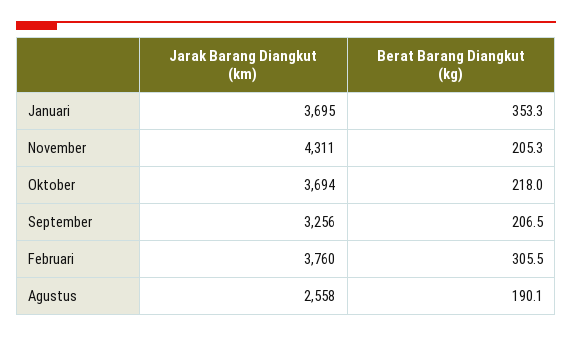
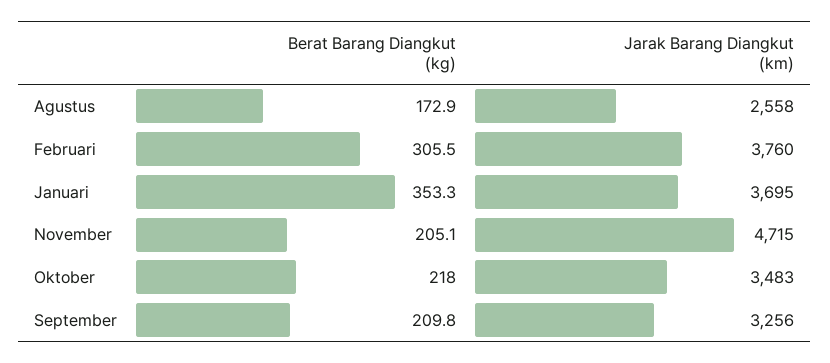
  {
    "Jarak Barang Diangkut (km)": {
      "Januari": 3695,
-     "November": 4311,
+     "November": 4715,
-     "Oktober": 3694,
+     "Oktober": 3483,
      "September": 3256,
      "Februari": 3760,
      "Agustus": 2558
    },
    "Berat Barang Diangkut (kg)": {
      "Januari": 353.3,
-     "November": 205.3,
+     "November": 205.1,
      "Oktober": 218,
-     "September": 206.5,
+     "September": 209.8,
      "Februari": 305.5,
-     "Agustus": 190.1
+     "Agustus": 172.9
    }
  }

